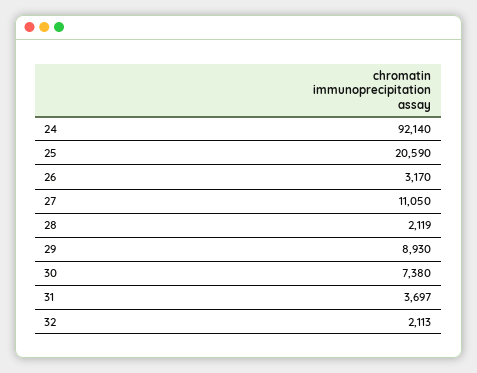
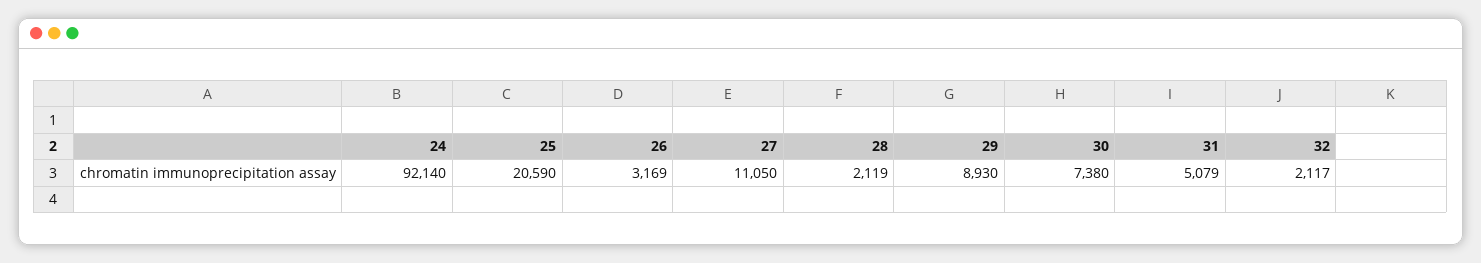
  {
    "24": 92140,
    "25": 20590,
-   "26": 3170,
+   "26": 3169,
    "27": 11050,
    "28": 2119,
    "29": 8930,
    "30": 7380,
-   "31": 3697,
+   "31": 5079,
-   "32": 2113
+   "32": 2117
  }

